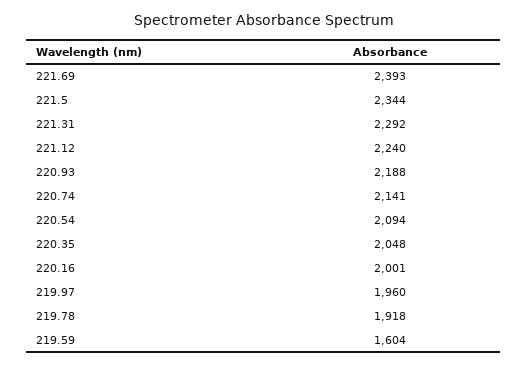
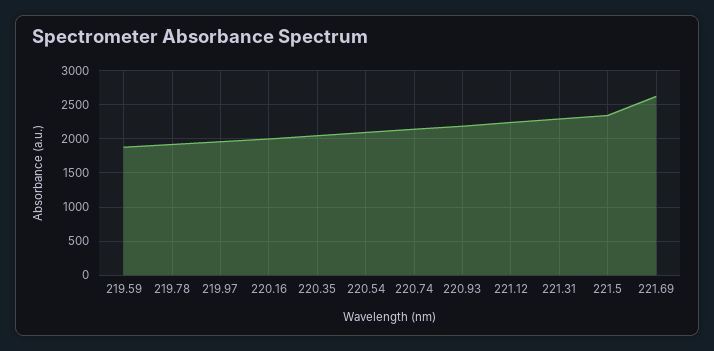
  {
-   "221.69": 2393,
+   "221.69": 2600,
    "221.5": 2344,
    "221.31": 2292,
    "221.12": 2240,
    "220.93": 2188,
    "220.74": 2141,
    "220.54": 2094,
    "220.35": 2048,
    "220.16": 2001,
    "219.97": 1960,
    "219.78": 1918,
-   "219.59": 1604
+   "219.59": 1900
  }

